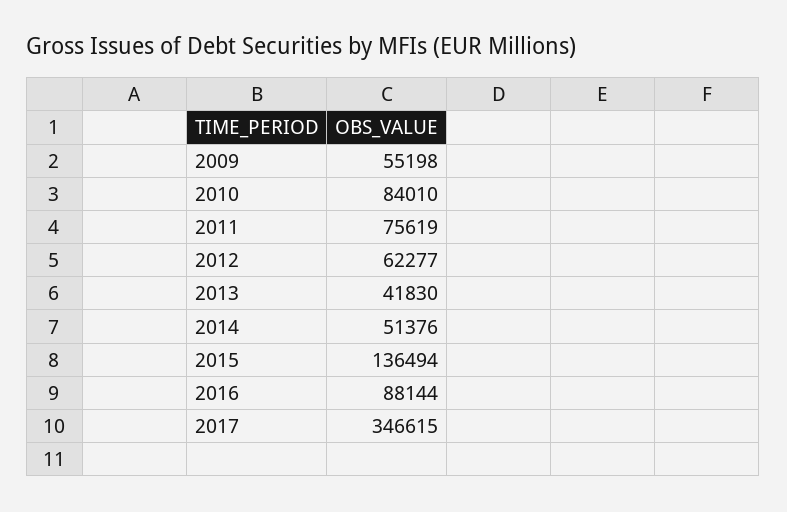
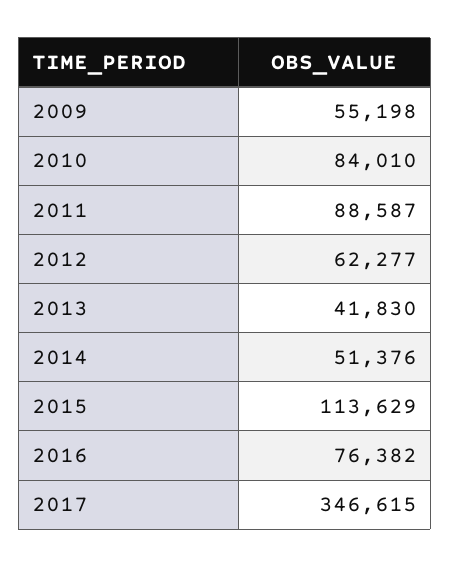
  {
    "2009": 55198,
    "2010": 84010,
-   "2011": 75619,
+   "2011": 88587,
    "2012": 62277,
    "2013": 41830,
    "2014": 51376,
-   "2015": 136494,
+   "2015": 113629,
-   "2016": 88144,
+   "2016": 76382,
    "2017": 346615
  }

